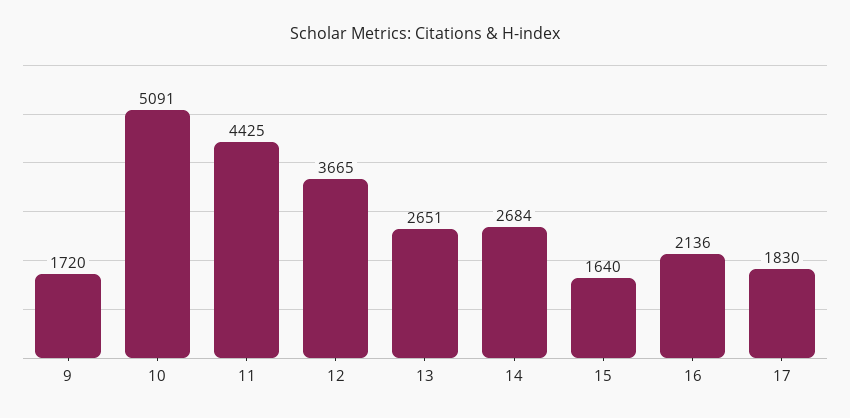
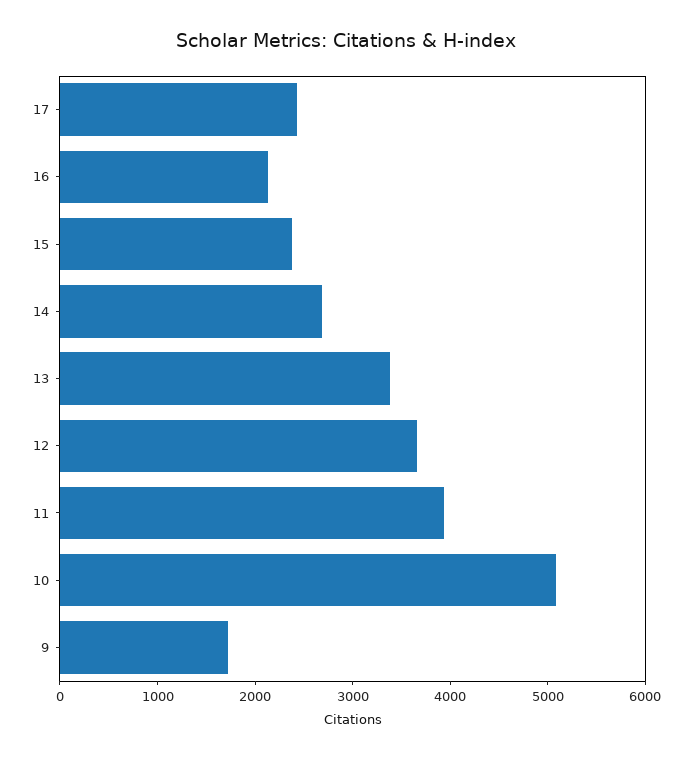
  {
    "9": 1720,
    "10": 5091,
-   "11": 4425,
+   "11": 4000,
    "12": 3665,
-   "13": 2651,
+   "13": 3400,
    "14": 2684,
-   "15": 1640,
+   "15": 2400,
    "16": 2136,
-   "17": 1830
+   "17": 2400
  }

